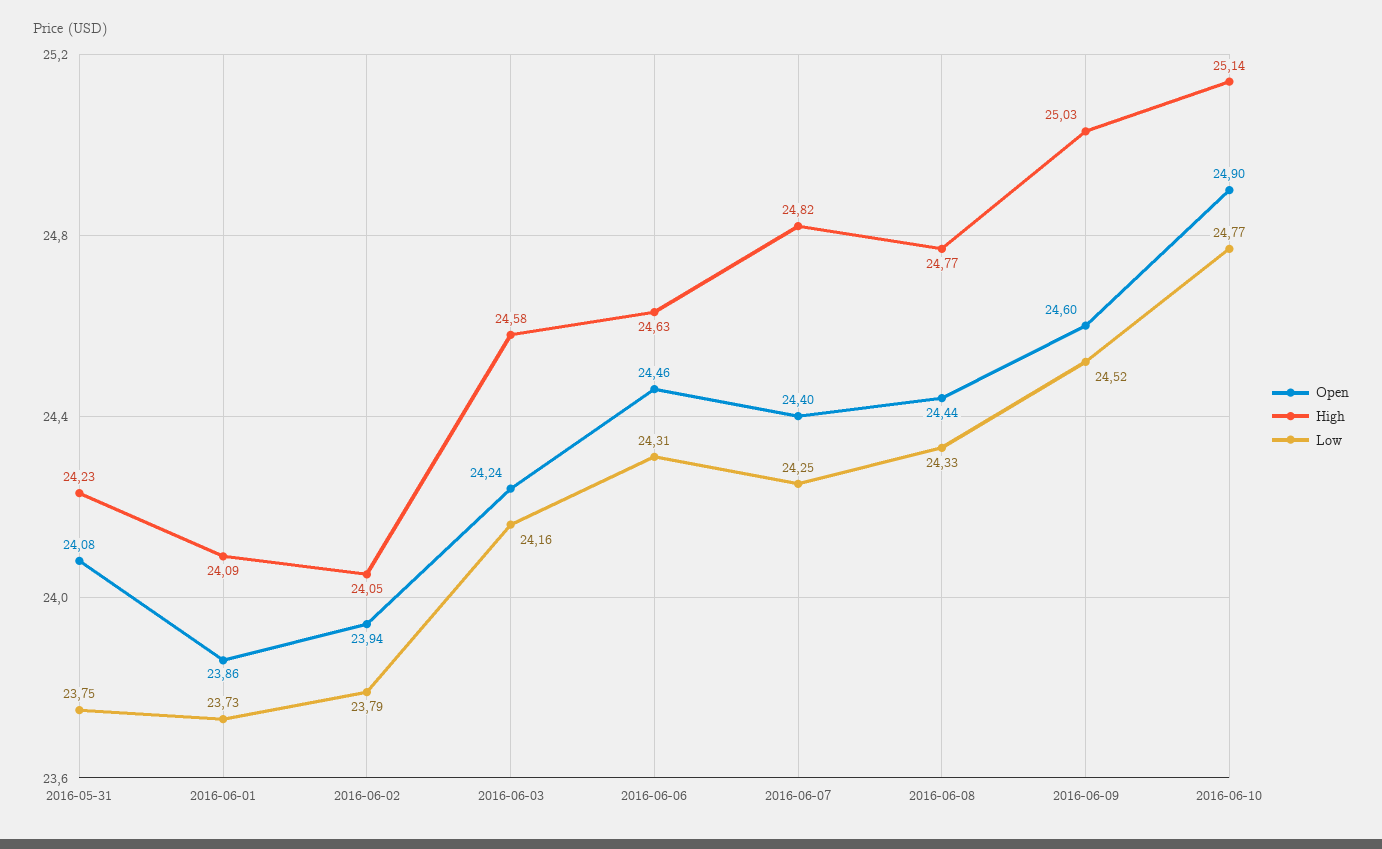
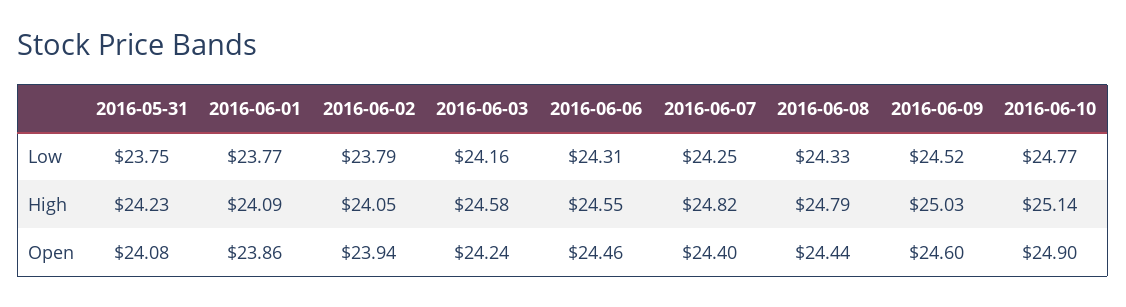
  {
    "Open": {
      "2016-05-31": 24.08,
      "2016-06-01": 23.86,
      "2016-06-02": 23.94,
      "2016-06-03": 24.24,
      "2016-06-06": 24.46,
      "2016-06-07": 24.4,
      "2016-06-08": 24.44,
      "2016-06-09": 24.6,
      "2016-06-10": 24.9
    },
    "High": {
      "2016-05-31": 24.23,
      "2016-06-01": 24.09,
      "2016-06-02": 24.05,
      "2016-06-03": 24.58,
-     "2016-06-06": 24.63,
+     "2016-06-06": 24.55,
      "2016-06-07": 24.82,
-     "2016-06-08": 24.77,
+     "2016-06-08": 24.79,
      "2016-06-09": 25.03,
      "2016-06-10": 25.14
    },
    "Low": {
      "2016-05-31": 23.75,
-     "2016-06-01": 23.73,
+     "2016-06-01": 23.77,
      "2016-06-02": 23.79,
      "2016-06-03": 24.16,
      "2016-06-06": 24.31,
      "2016-06-07": 24.25,
      "2016-06-08": 24.33,
      "2016-06-09": 24.52,
      "2016-06-10": 24.77
    }
  }

